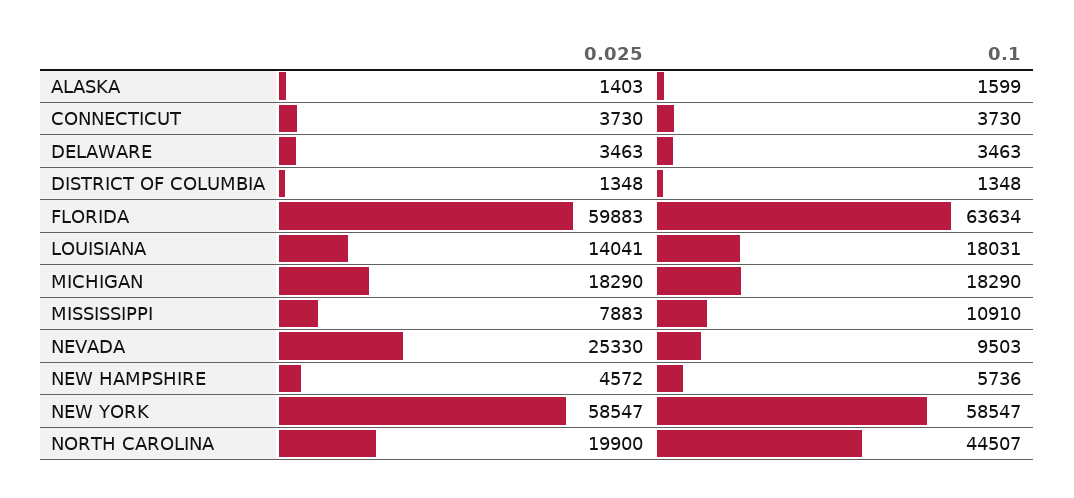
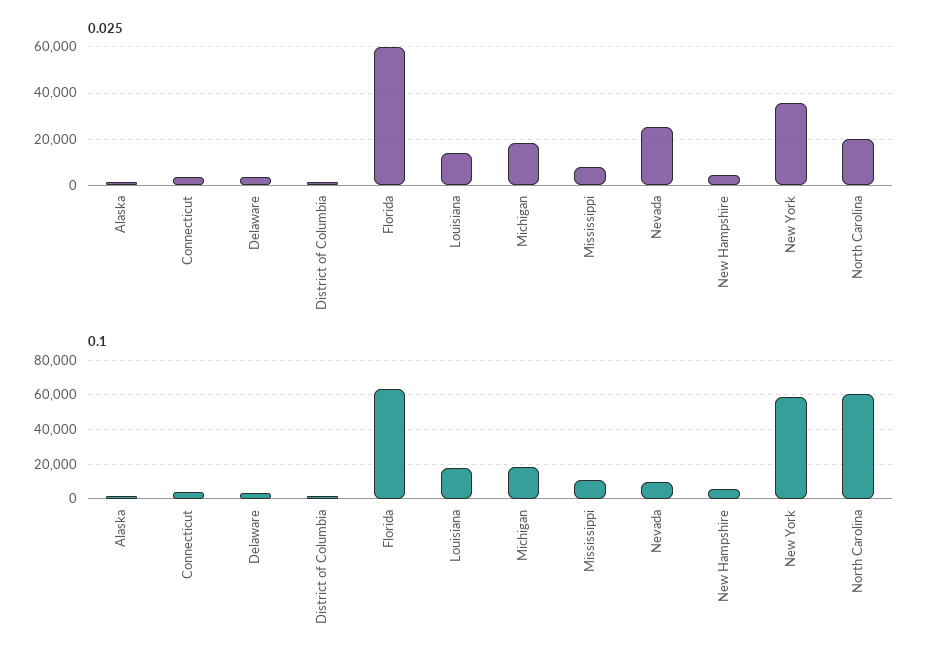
  {
    "0.025": {
      "ALASKA": 1403,
      "CONNECTICUT": 3730,
      "DELAWARE": 3463,
      "DISTRICT OF COLUMBIA": 1348,
      "FLORIDA": 59883,
      "LOUISIANA": 14041,
      "MICHIGAN": 18290,
      "MISSISSIPPI": 7883,
      "NEVADA": 25330,
      "NEW HAMPSHIRE": 4572,
-     "NEW YORK": 58547,
+     "NEW YORK": 35000,
      "NORTH CAROLINA": 19900
    },
    "0.1": {
      "ALASKA": 1599,
      "CONNECTICUT": 3730,
      "DELAWARE": 3463,
      "DISTRICT OF COLUMBIA": 1348,
      "FLORIDA": 63634,
      "LOUISIANA": 18031,
      "MICHIGAN": 18290,
      "MISSISSIPPI": 10910,
      "NEVADA": 9503,
      "NEW HAMPSHIRE": 5736,
      "NEW YORK": 58547,
-     "NORTH CAROLINA": 44507
+     "NORTH CAROLINA": 60000
    }
  }

